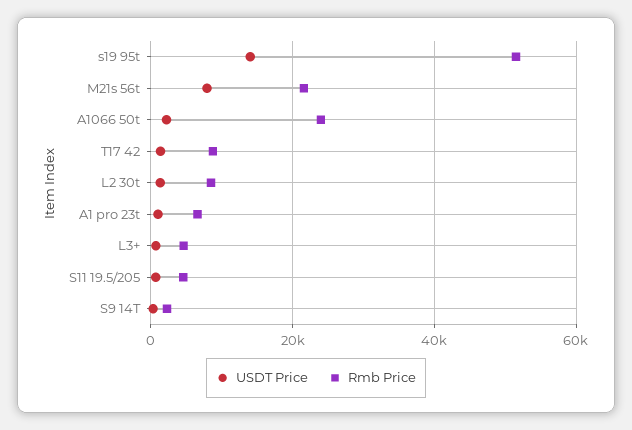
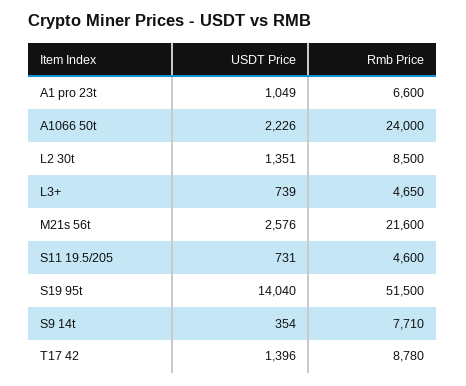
  {
    "USDT Price": {
      "s19 95t": 14040,
-     "M21s 56t": 8000,
+     "M21s 56t": 2576,
      "A1066 50t": 2226,
      "T17 42": 1396,
      "L2 30t": 1351,
      "A1 pro 23t": 1049,
      "L3+": 739,
      "S11 19.5/205": 731,
      "S9 14T": 354
    },
    "Rmb Price": {
      "s19 95t": 51500,
      "M21s 56t": 21600,
      "A1066 50t": 24000,
      "T17 42": 8780,
      "L2 30t": 8500,
      "A1 pro 23t": 6600,
      "L3+": 4650,
      "S11 19.5/205": 4600,
-     "S9 14T": 2000
+     "S9 14T": 7710
    }
  }

